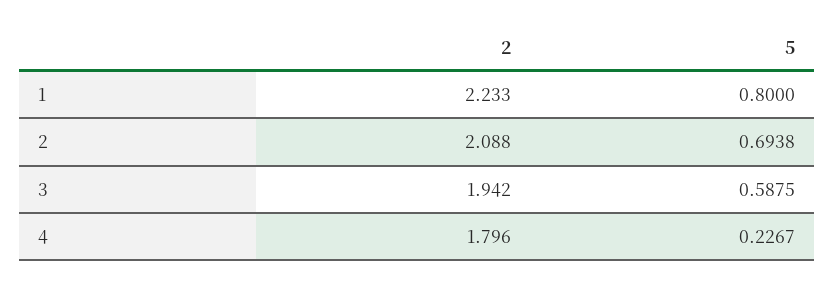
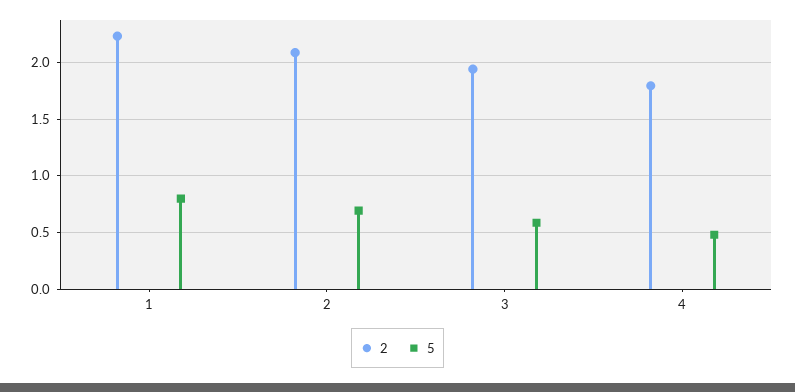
  {
    "2": {
      "1": 2.233,
      "2": 2.088,
      "3": 1.942,
      "4": 1.796
    },
    "5": {
      "1": 0.8,
      "2": 0.6938,
      "3": 0.5875,
-     "4": 0.2267
+     "4": 0.5
    }
  }

